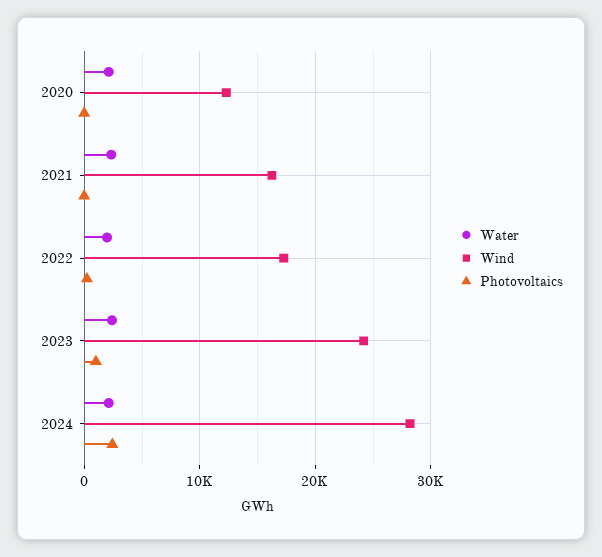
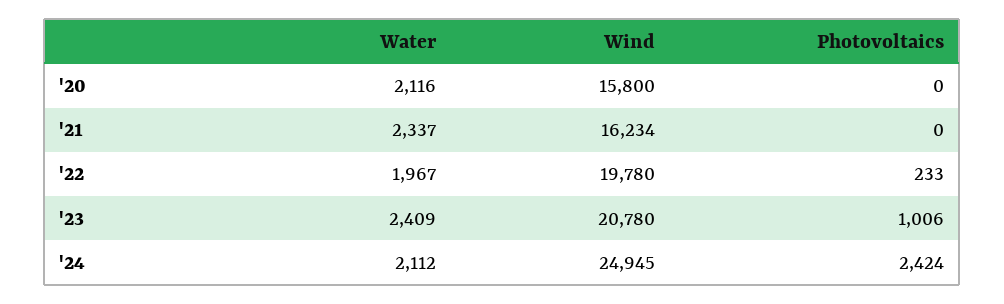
  {
    "Water": {
      "2020": 2116,
      "2021": 2337,
      "2022": 1967,
      "2023": 2409,
      "2024": 2112
    },
    "Wind": {
-     "2020": 12000,
+     "2020": 15800,
      "2021": 16234,
-     "2022": 17000,
+     "2022": 19780,
-     "2023": 24000,
+     "2023": 20780,
-     "2024": 28000
+     "2024": 24945
    },
    "Photovoltaics": {
      "2020": 0,
      "2021": 0,
      "2022": 233,
      "2023": 1006,
      "2024": 2424
    }
  }

